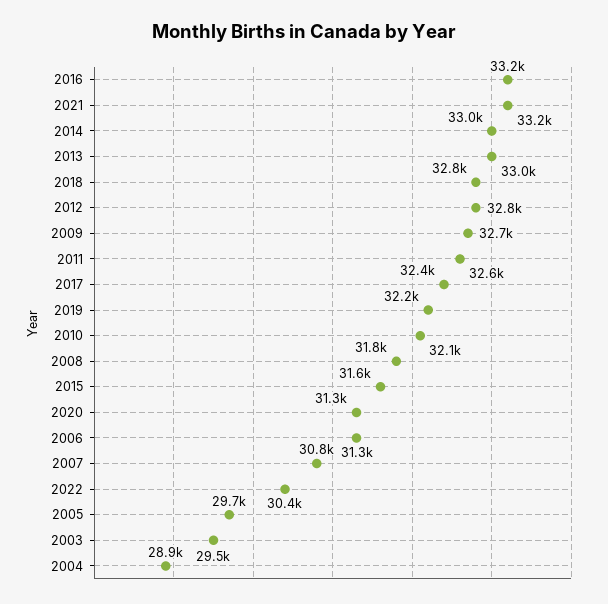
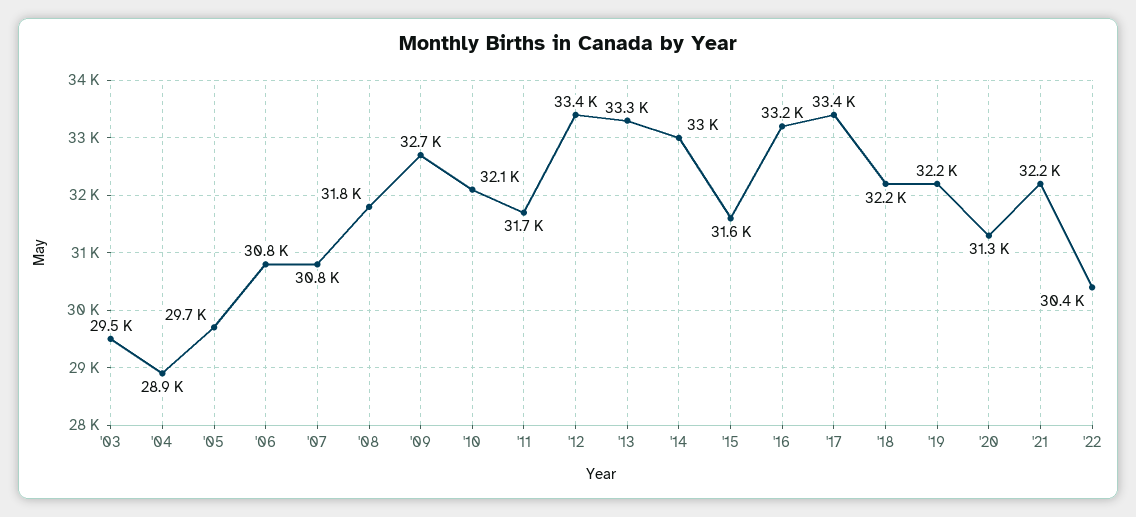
  {
    "2016": 33200,
-   "2021": 33200,
+   "2021": 32200,
    "2014": 33000,
-   "2013": 33000,
+   "2013": 33300,
-   "2018": 32800,
+   "2018": 32200,
-   "2012": 32800,
+   "2012": 33400,
    "2009": 32700,
-   "2011": 32600,
+   "2011": 31700,
-   "2017": 32400,
+   "2017": 33400,
    "2019": 32200,
    "2010": 32100,
    "2008": 31800,
    "2015": 31600,
    "2020": 31300,
-   "2006": 31300,
+   "2006": 30800,
    "2007": 30800,
    "2022": 30400,
    "2005": 29700,
    "2003": 29500,
    "2004": 28900
  }

